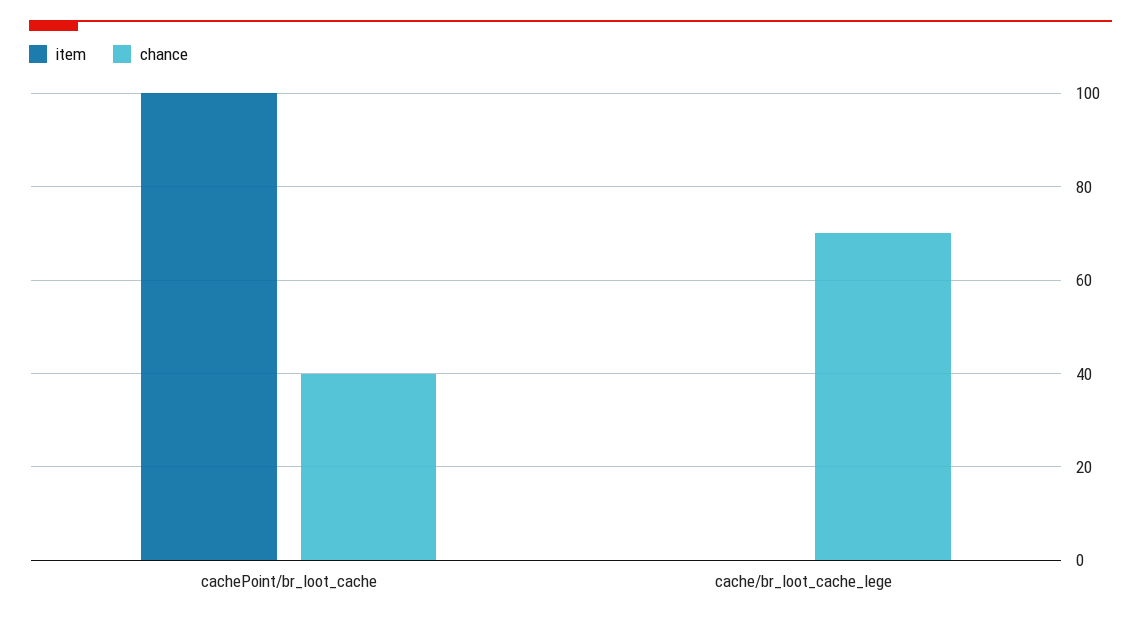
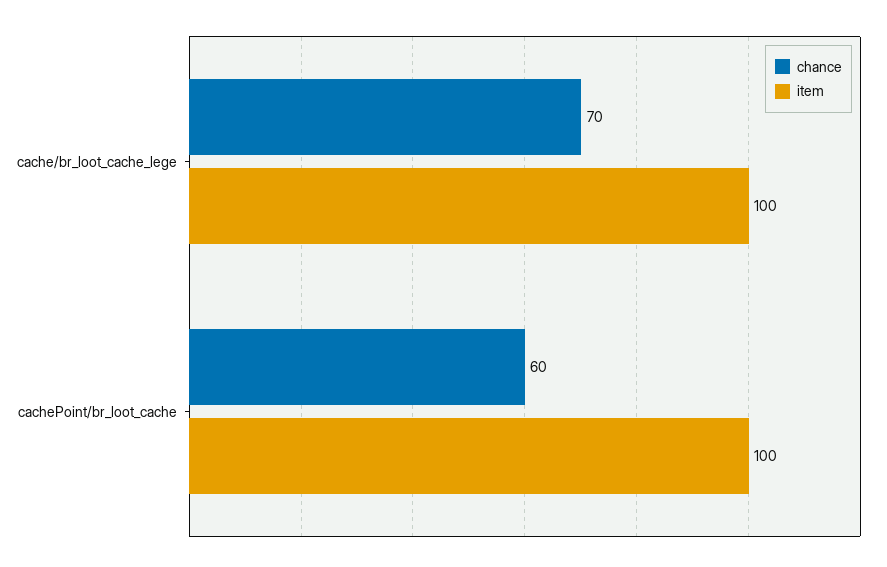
  {
    "item": {
      "cachePoint/br_loot_cache": 100,
-     "cache/br_loot_cache_lege": 0
+     "cache/br_loot_cache_lege": 100
    },
    "chance": {
-     "cachePoint/br_loot_cache": 40,
+     "cachePoint/br_loot_cache": 60,
      "cache/br_loot_cache_lege": 70
    }
  }

